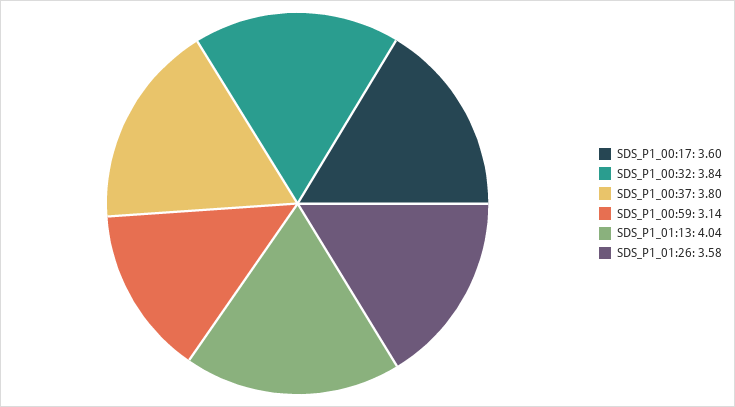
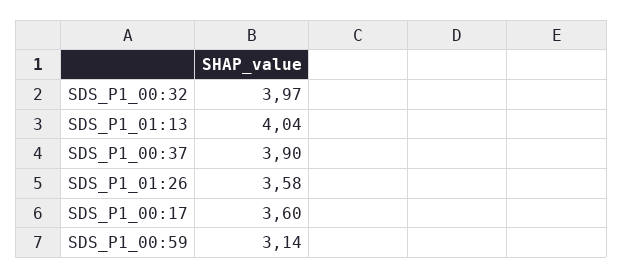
  {
    "SDS_P1_00:17": 3.6,
-   "SDS_P1_00:32": 3.84,
+   "SDS_P1_00:32": 3.97,
-   "SDS_P1_00:37": 3.8,
+   "SDS_P1_00:37": 3.9,
    "SDS_P1_00:59": 3.14,
    "SDS_P1_01:13": 4.04,
    "SDS_P1_01:26": 3.58
  }

